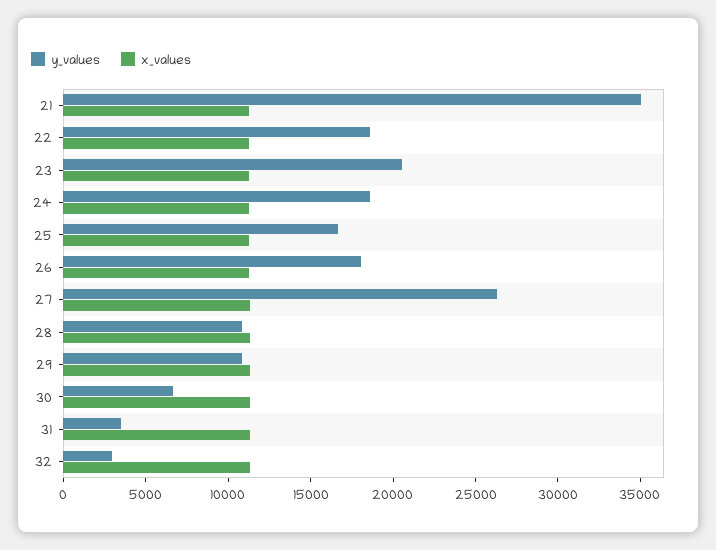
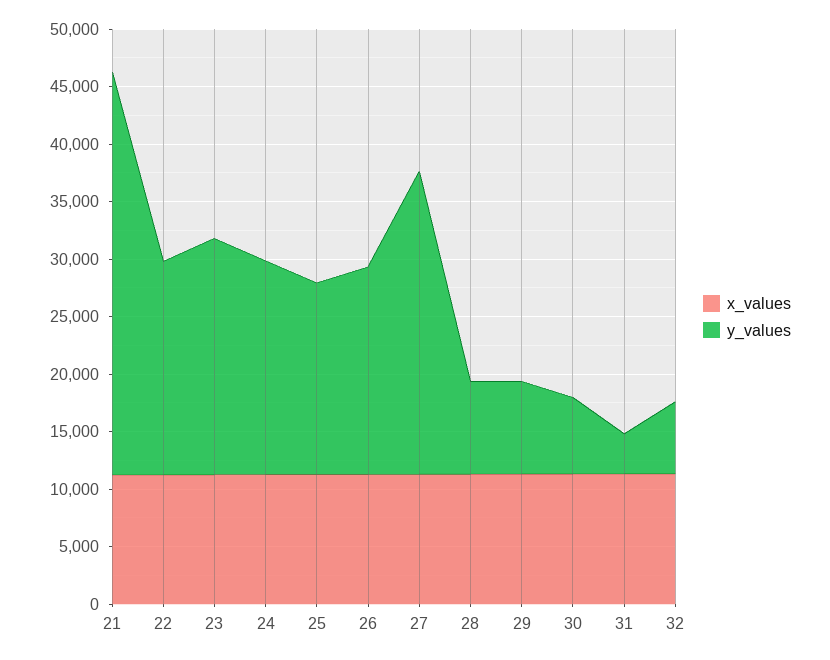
  {
    "y_values": {
      "21": 35000,
      "22": 19000,
      "23": 21000,
      "24": 19000,
      "25": 17000,
      "26": 18000,
      "27": 26000,
-     "28": 11000,
+     "28": 8000,
-     "29": 11000,
+     "29": 8000,
      "30": 7000,
      "31": 3000,
-     "32": 3000
+     "32": 6000
    },
    "x_values": {
      "21": 11000,
      "22": 11000,
      "23": 11000,
      "24": 11000,
      "25": 11000,
      "26": 11000,
      "27": 11000,
      "28": 11000,
      "29": 11000,
      "30": 11000,
      "31": 11000,
      "32": 11000
    }
  }

